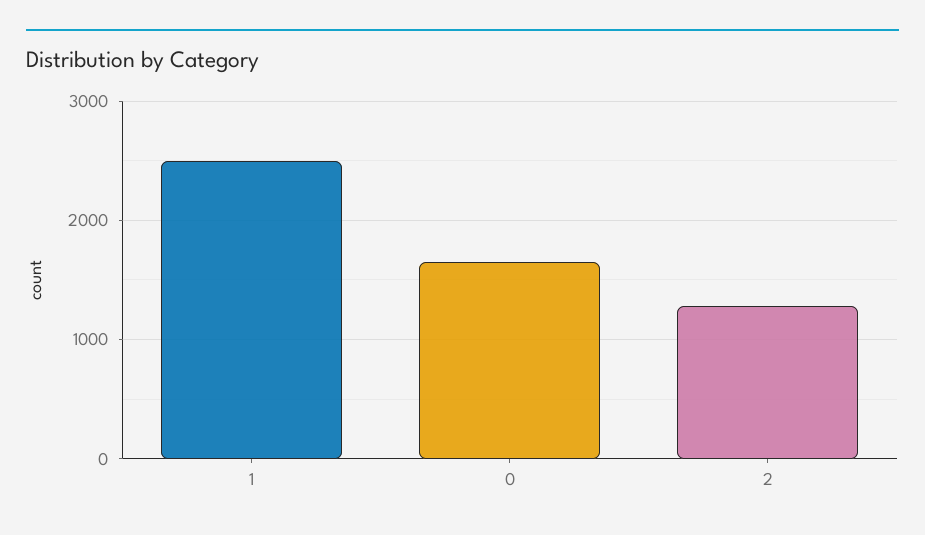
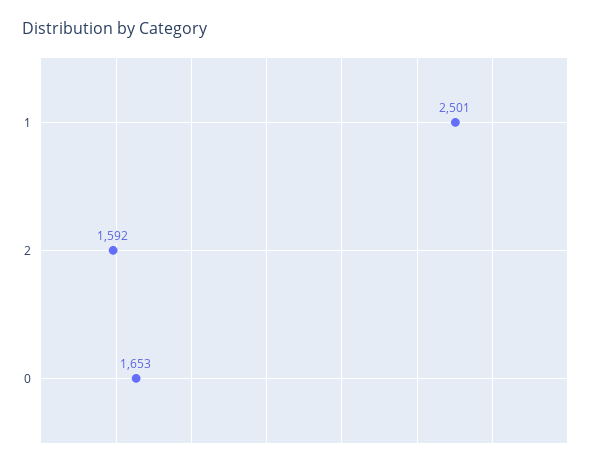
  {
    "1": 2501,
    "0": 1653,
-   "2": 1300
+   "2": 1592
  }

